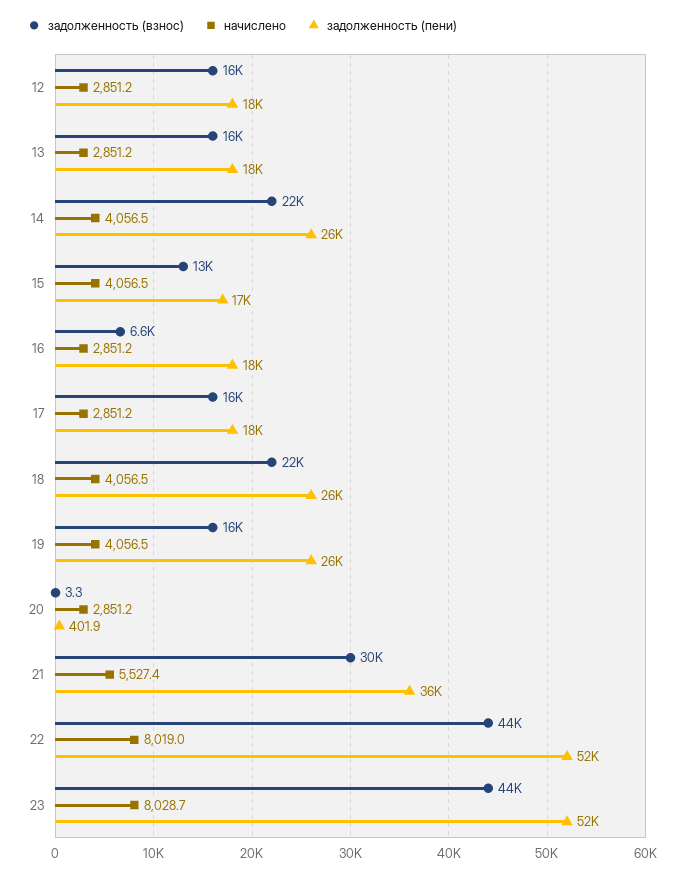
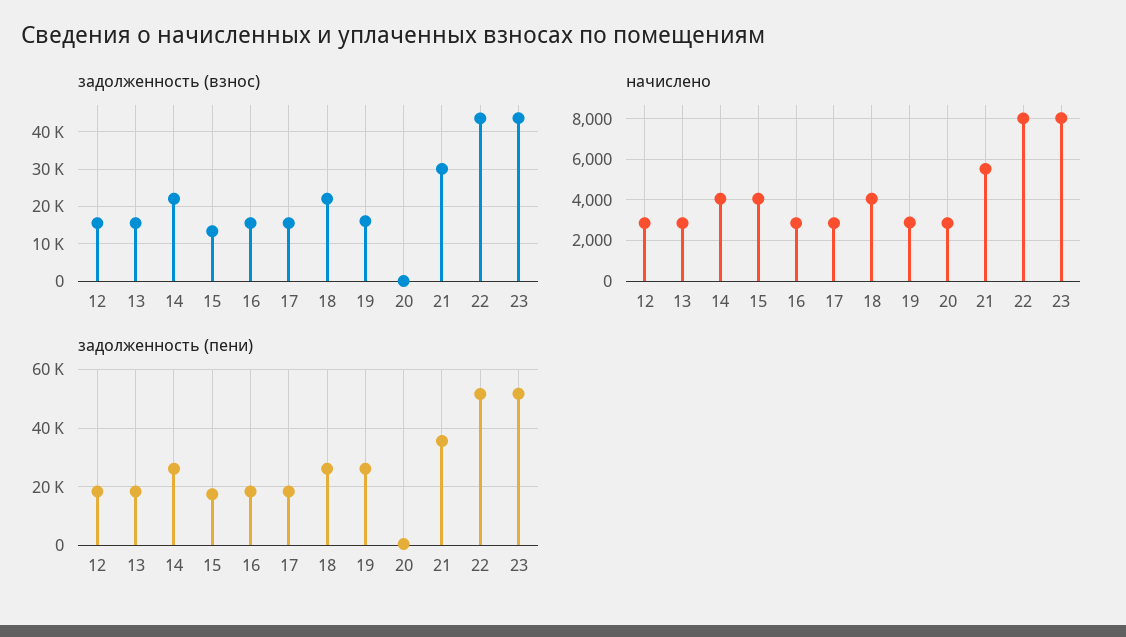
  {
    "задолженность (взнос)": {
      "12": 16000,
      "13": 16000,
      "14": 22000,
      "15": 13000,
-     "16": 6600,
+     "16": 16000,
      "17": 16000,
      "18": 22000,
      "19": 16000,
      "20": 3.3,
      "21": 30000,
      "22": 44000,
      "23": 44000
    },
    "начислено": {
      "12": 2851.2,
      "13": 2851.2,
      "14": 4056.5,
      "15": 4056.5,
      "16": 2851.2,
      "17": 2851.2,
      "18": 4056.5,
-     "19": 4056.5,
+     "19": 3000,
      "20": 2851.2,
      "21": 5527.4,
      "22": 8019,
      "23": 8028.7
    },
    "задолженность (пени)": {
      "12": 18000,
      "13": 18000,
      "14": 26000,
      "15": 17000,
      "16": 18000,
      "17": 18000,
      "18": 26000,
      "19": 26000,
      "20": 401.9,
      "21": 36000,
      "22": 52000,
      "23": 52000
    }
  }

